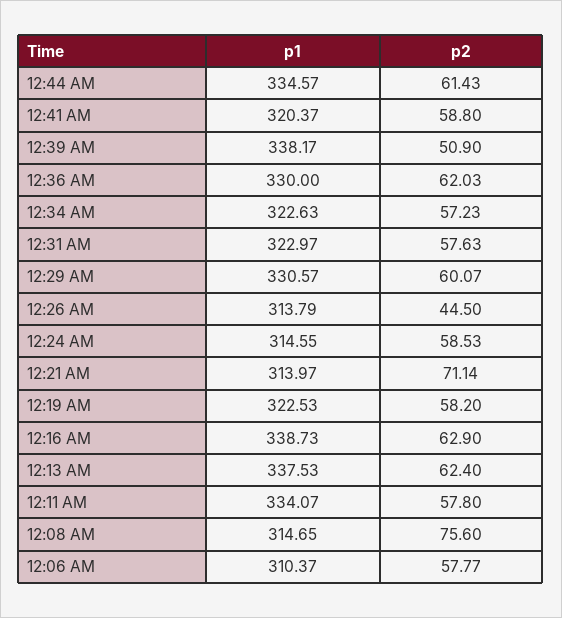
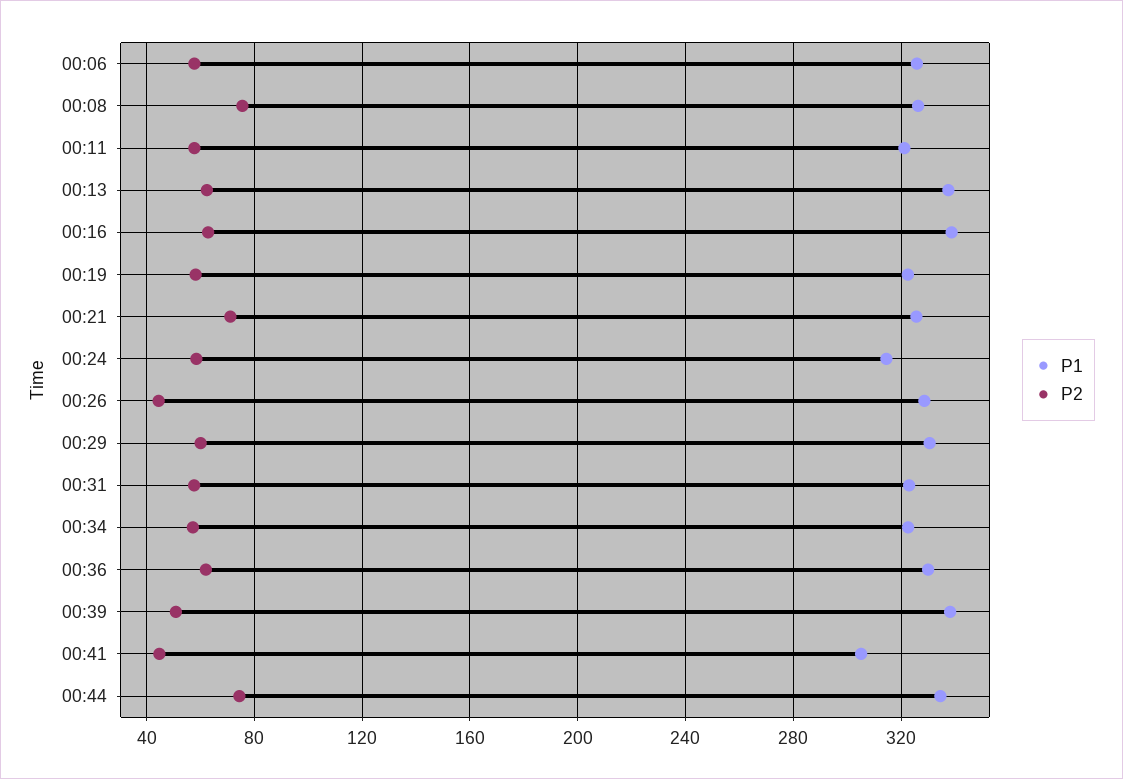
  {
    "p1": {
      "12:44 AM": 334.57,
-     "12:41 AM": 320.37,
+     "12:41 AM": 305,
      "12:39 AM": 338.17,
      "12:36 AM": 330,
      "12:34 AM": 322.63,
      "12:31 AM": 322.97,
      "12:29 AM": 330.57,
-     "12:26 AM": 313.79,
+     "12:26 AM": 330,
      "12:24 AM": 314.55,
-     "12:21 AM": 313.97,
+     "12:21 AM": 325,
      "12:19 AM": 322.53,
      "12:16 AM": 338.73,
      "12:13 AM": 337.53,
-     "12:11 AM": 334.07,
+     "12:11 AM": 320,
-     "12:08 AM": 314.65,
+     "12:08 AM": 325,
-     "12:06 AM": 310.37
+     "12:06 AM": 325
    },
    "p2": {
-     "12:44 AM": 61.43,
+     "12:44 AM": 75,
-     "12:41 AM": 58.8,
+     "12:41 AM": 45,
      "12:39 AM": 50.9,
      "12:36 AM": 62.03,
      "12:34 AM": 57.23,
      "12:31 AM": 57.63,
      "12:29 AM": 60.07,
      "12:26 AM": 44.5,
      "12:24 AM": 58.53,
      "12:21 AM": 71.14,
      "12:19 AM": 58.2,
      "12:16 AM": 62.9,
      "12:13 AM": 62.4,
      "12:11 AM": 57.8,
      "12:08 AM": 75.6,
      "12:06 AM": 57.77
    }
  }

